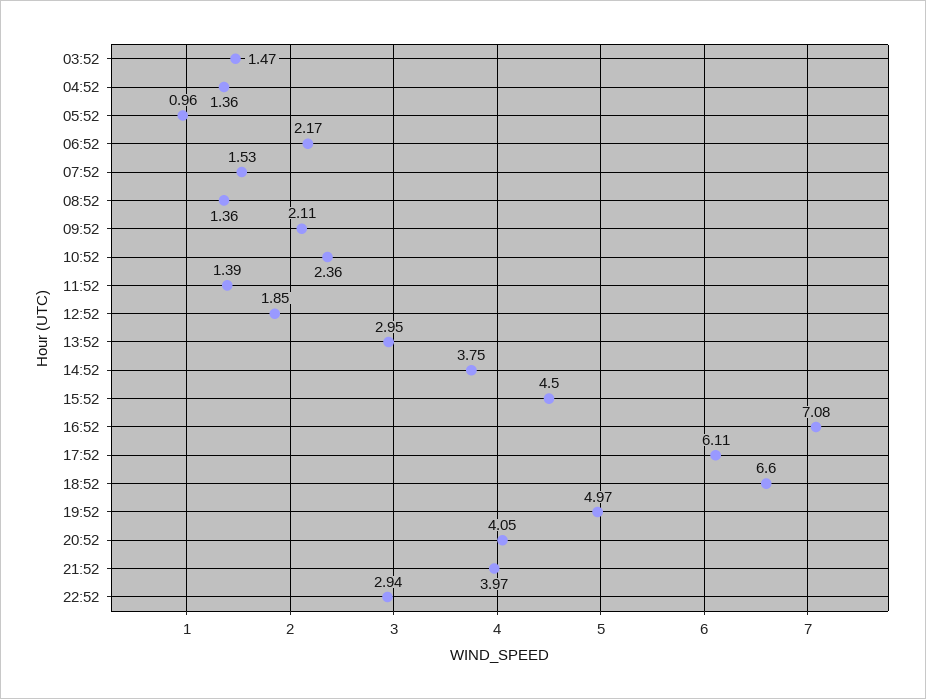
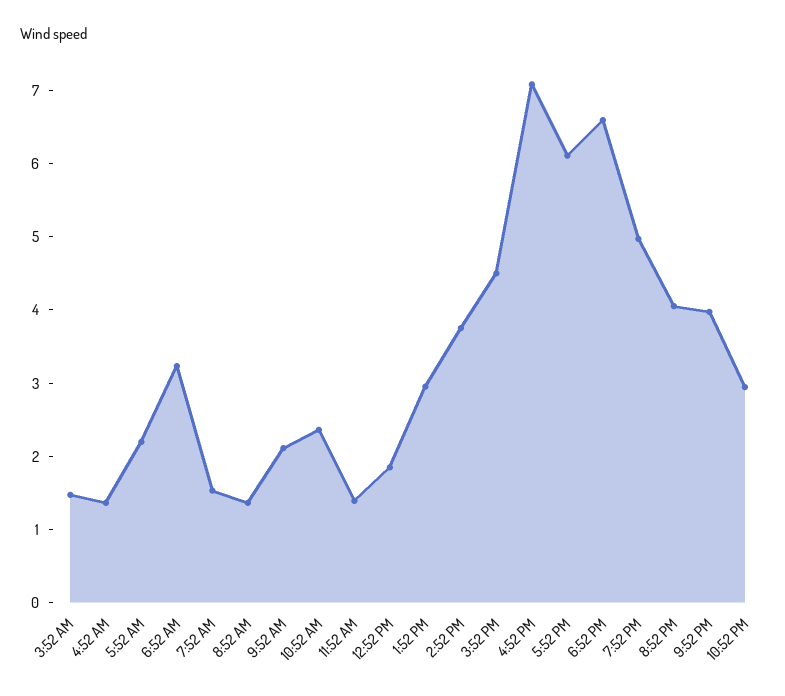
  {
    "03:52": 1.47,
    "04:52": 1.36,
-   "05:52": 0.96,
+   "05:52": 2.2,
-   "06:52": 2.17,
+   "06:52": 3.2,
    "07:52": 1.53,
    "08:52": 1.36,
    "09:52": 2.11,
    "10:52": 2.36,
    "11:52": 1.39,
    "12:52": 1.85,
    "13:52": 2.95,
    "14:52": 3.75,
    "15:52": 4.5,
    "16:52": 7.08,
    "17:52": 6.11,
    "18:52": 6.6,
    "19:52": 4.97,
    "20:52": 4.05,
    "21:52": 3.97,
    "22:52": 2.94
  }

